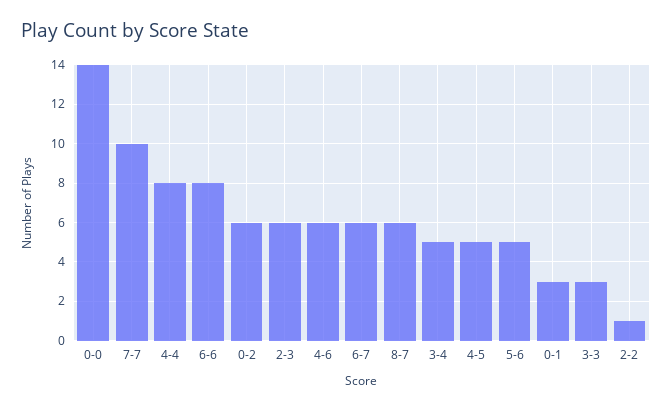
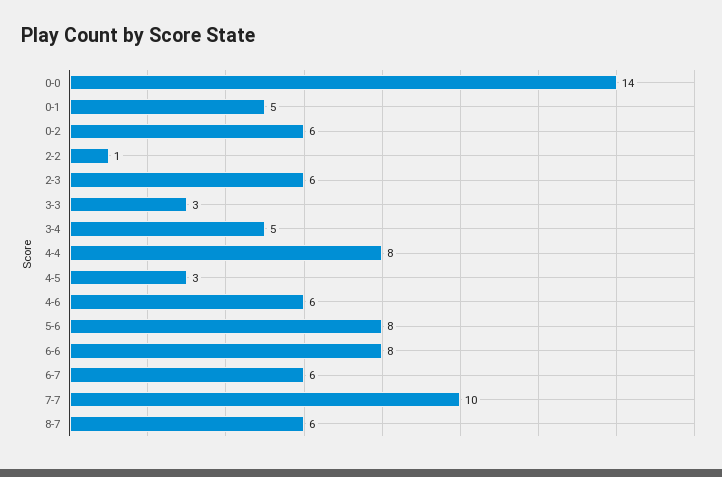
  {
    "0-0": 14,
    "7-7": 10,
    "4-4": 8,
    "6-6": 8,
    "0-2": 6,
    "2-3": 6,
    "4-6": 6,
    "6-7": 6,
    "8-7": 6,
    "3-4": 5,
-   "4-5": 5,
+   "4-5": 3,
-   "5-6": 5,
+   "5-6": 8,
-   "0-1": 3,
+   "0-1": 5,
    "3-3": 3,
    "2-2": 1
  }

